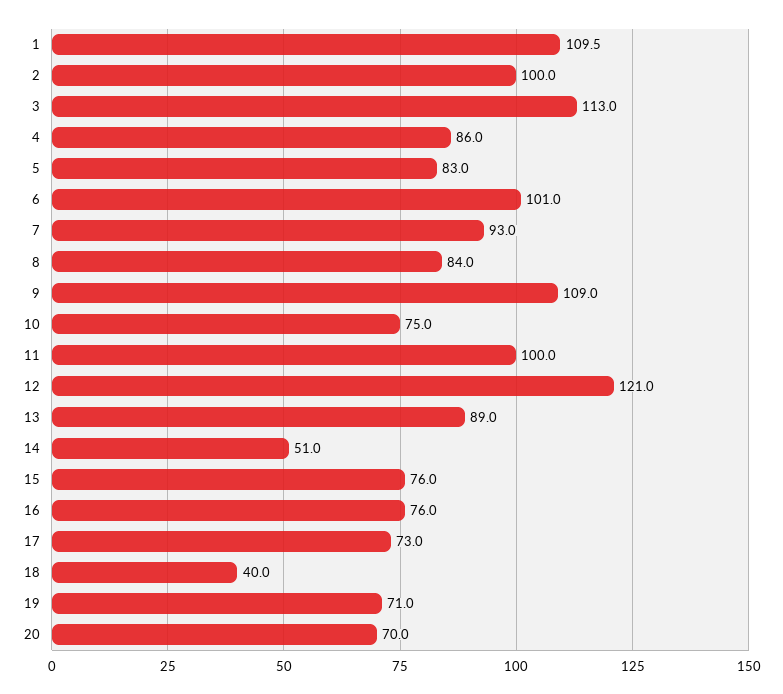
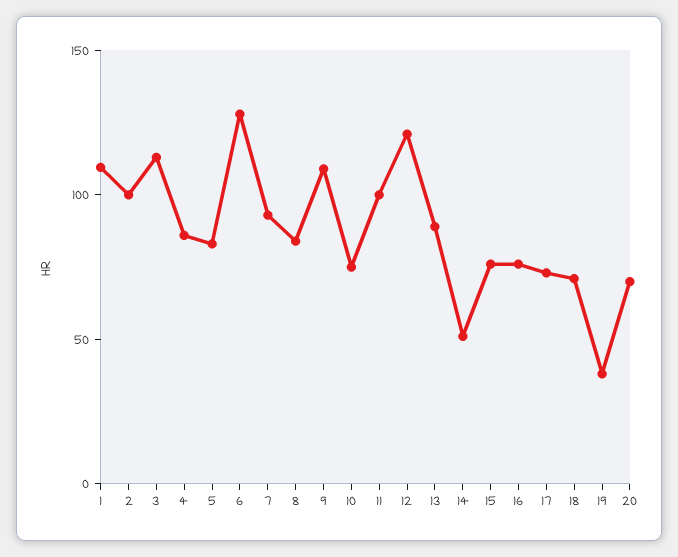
  {
    "1": 109.5,
    "2": 100,
    "3": 113,
    "4": 86,
    "5": 83,
-   "6": 101,
+   "6": 130,
    "7": 93,
    "8": 84,
    "9": 109,
    "10": 75,
    "11": 100,
    "12": 121,
    "13": 89,
    "14": 51,
    "15": 76,
    "16": 76,
    "17": 73,
-   "18": 40,
+   "18": 70,
-   "19": 71,
+   "19": 40,
    "20": 70
  }

